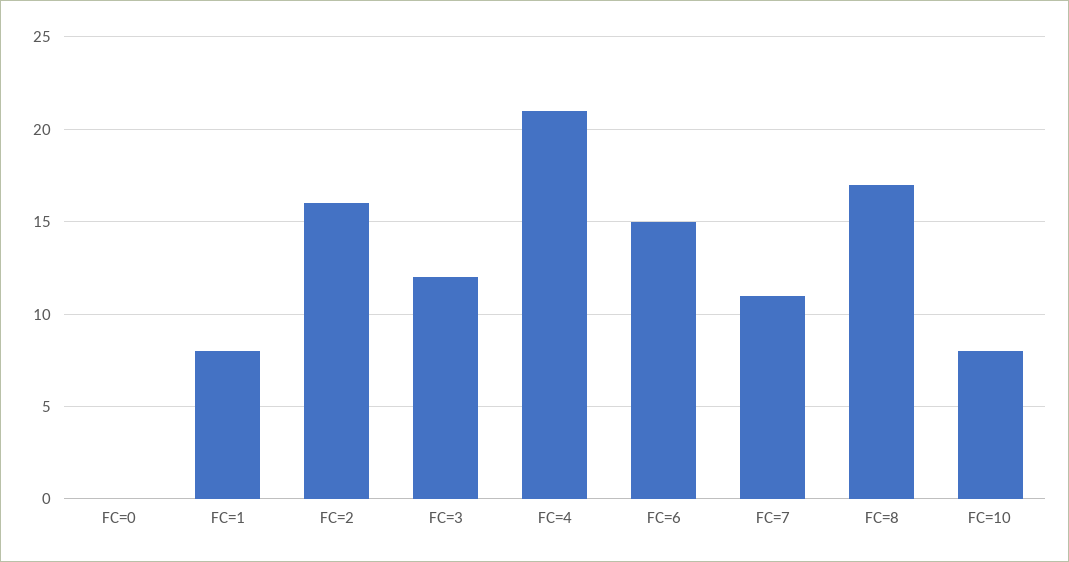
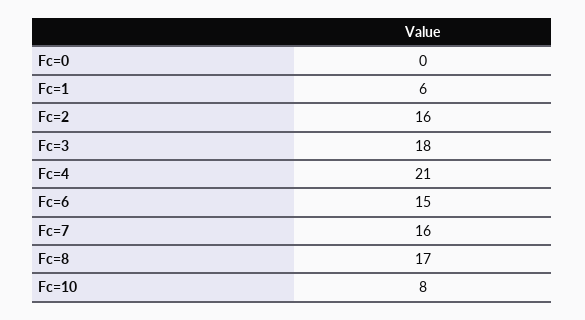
  {
    "FC=0": 0,
-   "FC=1": 8,
+   "FC=1": 6,
    "FC=2": 16,
-   "FC=3": 12,
+   "FC=3": 18,
    "FC=4": 21,
    "FC=6": 15,
-   "FC=7": 11,
+   "FC=7": 16,
    "FC=8": 17,
    "FC=10": 8
  }

